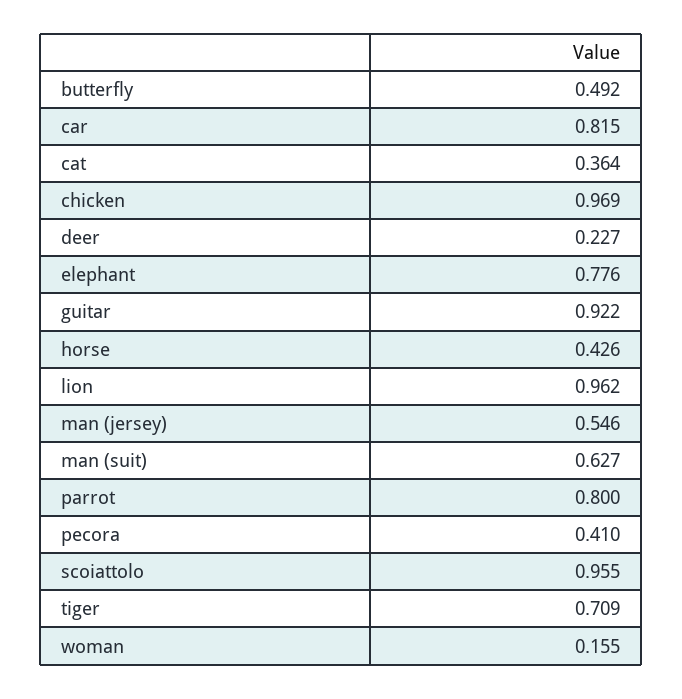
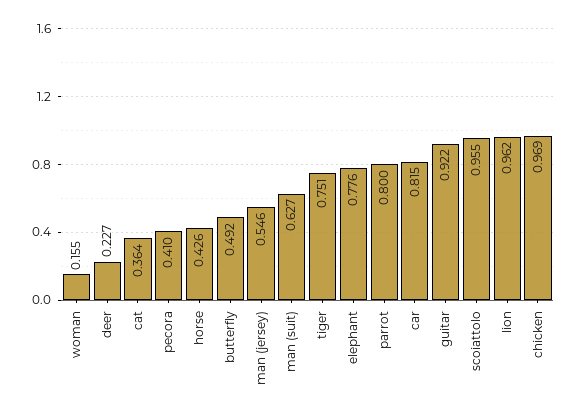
  {
    "butterfly": 0.492,
    "car": 0.815,
    "cat": 0.364,
    "chicken": 0.969,
    "deer": 0.227,
    "elephant": 0.776,
    "guitar": 0.922,
    "horse": 0.426,
    "lion": 0.962,
    "man (jersey)": 0.546,
    "man (suit)": 0.627,
    "parrot": 0.8,
    "pecora": 0.41,
    "scoiattolo": 0.955,
-   "tiger": 0.709,
+   "tiger": 0.751,
    "woman": 0.155
  }

